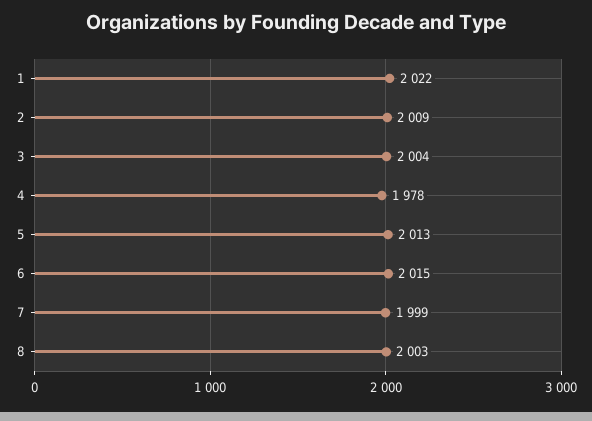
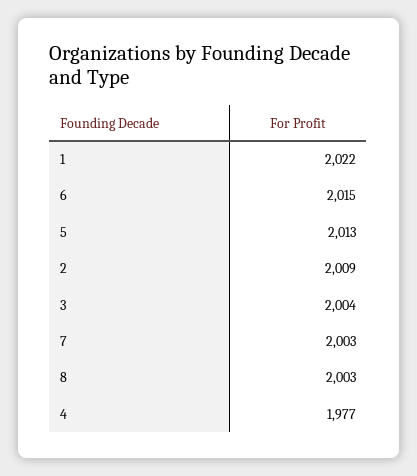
  {
    "1": 2022,
    "2": 2009,
    "3": 2004,
-   "4": 1978,
+   "4": 1977,
    "5": 2013,
    "6": 2015,
-   "7": 1999,
+   "7": 2003,
    "8": 2003
  }

